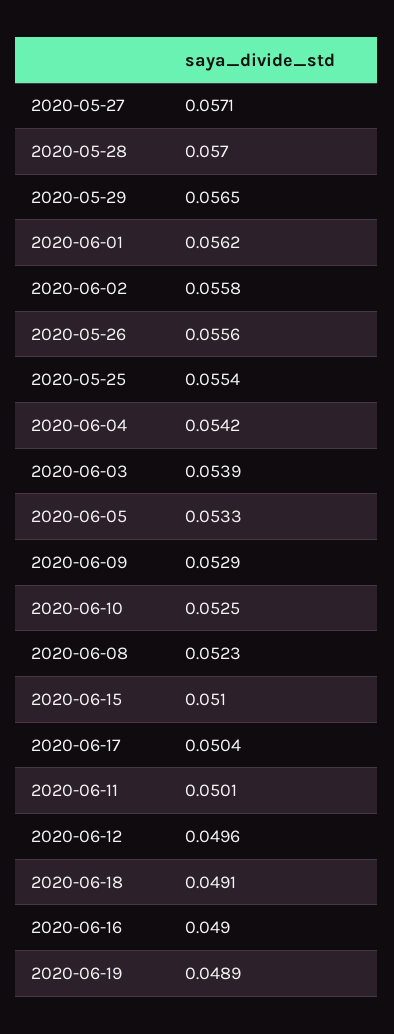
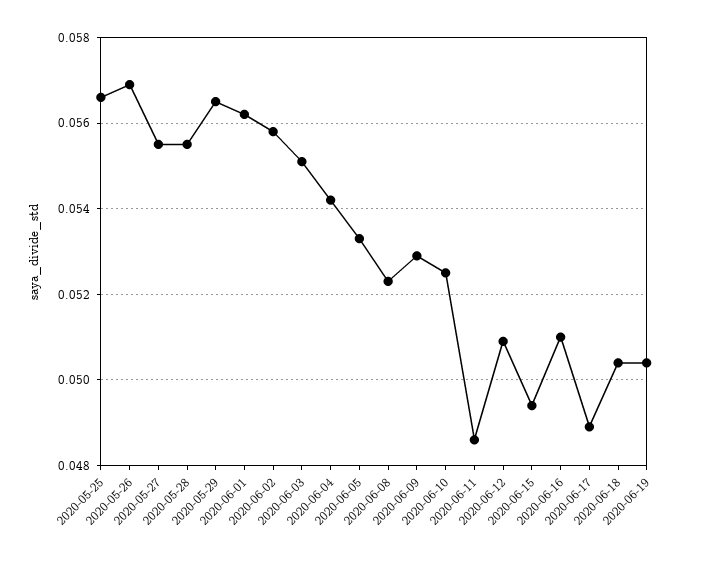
  {
-   "2020-05-27": 0.0571,
+   "2020-05-27": 0.0555,
-   "2020-05-28": 0.057,
+   "2020-05-28": 0.0555,
    "2020-05-29": 0.0565,
    "2020-06-01": 0.0562,
    "2020-06-02": 0.0558,
-   "2020-05-26": 0.0556,
+   "2020-05-26": 0.057,
-   "2020-05-25": 0.0554,
+   "2020-05-25": 0.0565,
    "2020-06-04": 0.0542,
-   "2020-06-03": 0.0539,
+   "2020-06-03": 0.055,
    "2020-06-05": 0.0533,
    "2020-06-09": 0.0529,
    "2020-06-10": 0.0525,
    "2020-06-08": 0.0523,
-   "2020-06-15": 0.051,
+   "2020-06-15": 0.0495,
-   "2020-06-17": 0.0504,
+   "2020-06-17": 0.049,
-   "2020-06-11": 0.0501,
+   "2020-06-11": 0.0485,
-   "2020-06-12": 0.0496,
+   "2020-06-12": 0.051,
-   "2020-06-18": 0.0491,
+   "2020-06-18": 0.0505,
-   "2020-06-16": 0.049,
+   "2020-06-16": 0.051,
-   "2020-06-19": 0.0489
+   "2020-06-19": 0.0505
  }

